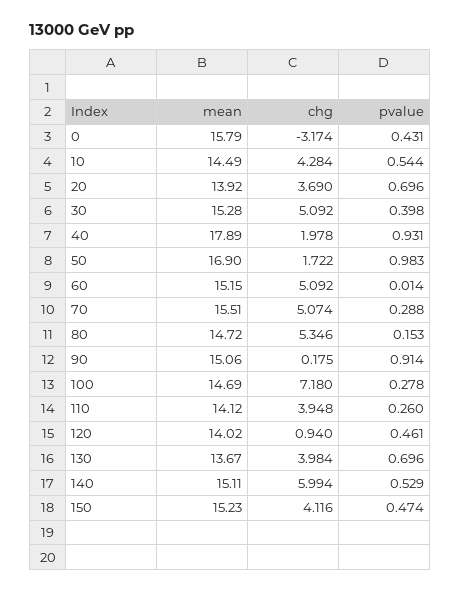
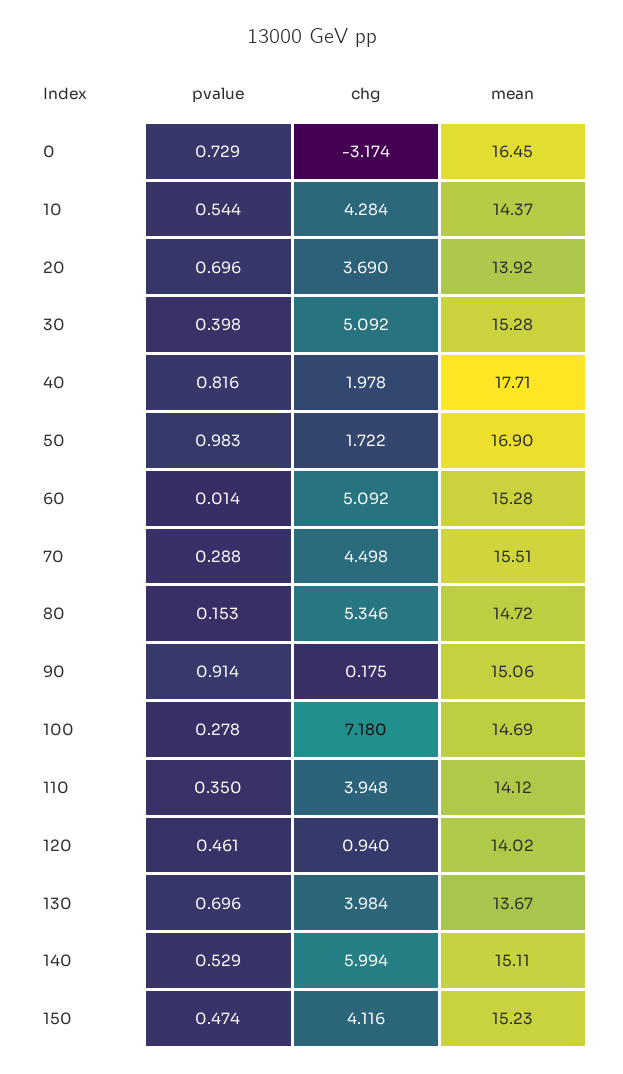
  {
    "mean": {
-     "0": 15.79,
+     "0": 16.45,
-     "10": 14.49,
+     "10": 14.37,
      "20": 13.92,
      "30": 15.28,
-     "40": 17.89,
+     "40": 17.71,
      "50": 16.9,
-     "60": 15.15,
+     "60": 15.28,
      "70": 15.51,
      "80": 14.72,
      "90": 15.06,
      "100": 14.69,
      "110": 14.12,
      "120": 14.02,
      "130": 13.67,
      "140": 15.11,
      "150": 15.23
    },
    "chg": {
      "0": -3.174,
      "10": 4.284,
      "20": 3.69,
      "30": 5.092,
      "40": 1.978,
      "50": 1.722,
      "60": 5.092,
-     "70": 5.074,
+     "70": 4.498,
      "80": 5.346,
      "90": 0.175,
      "100": 7.18,
      "110": 3.948,
      "120": 0.94,
      "130": 3.984,
      "140": 5.994,
      "150": 4.116
    },
    "pvalue": {
-     "0": 0.431,
+     "0": 0.729,
      "10": 0.544,
      "20": 0.696,
      "30": 0.398,
-     "40": 0.931,
+     "40": 0.816,
      "50": 0.983,
      "60": 0.014,
      "70": 0.288,
      "80": 0.153,
      "90": 0.914,
      "100": 0.278,
-     "110": 0.26,
+     "110": 0.35,
      "120": 0.461,
      "130": 0.696,
      "140": 0.529,
      "150": 0.474
    }
  }

